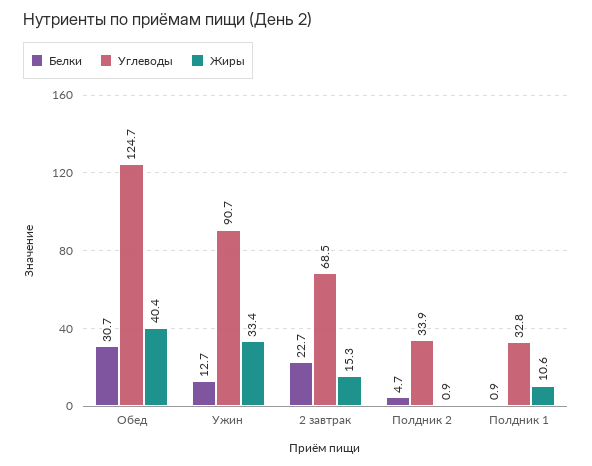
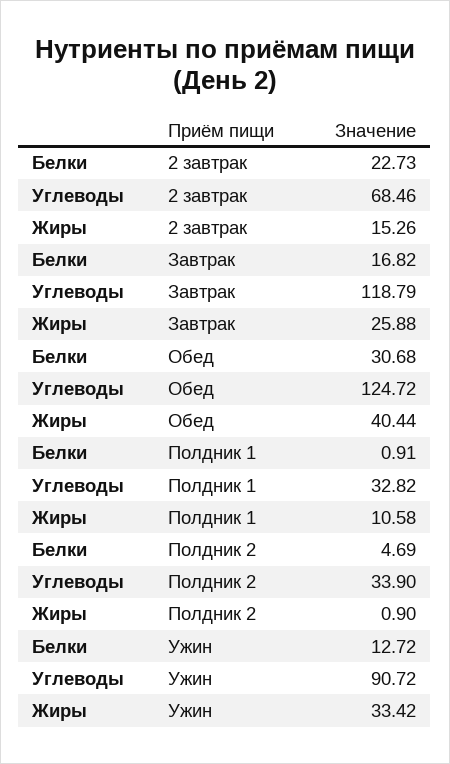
  {
    "Белки": {
      "Обед": 30.68,
      "Ужин": 12.72,
      "2 завтрак": 22.73,
      "Полдник 2": 4.69,
-     "Полдник 1": 0.91
+     "Полдник 1": 0.91,
+     "Завтрак": 16.82
    },
    "Углеводы": {
      "Обед": 124.72,
      "Ужин": 90.72,
      "2 завтрак": 68.46,
      "Полдник 2": 33.9,
-     "Полдник 1": 32.82
+     "Полдник 1": 32.82,
+     "Завтрак": 118.79
    },
    "Жиры": {
      "Обед": 40.44,
      "Ужин": 33.42,
      "2 завтрак": 15.26,
      "Полдник 2": 0.9,
-     "Полдник 1": 10.58
+     "Полдник 1": 10.58,
+     "Завтрак": 25.88
    }
  }

